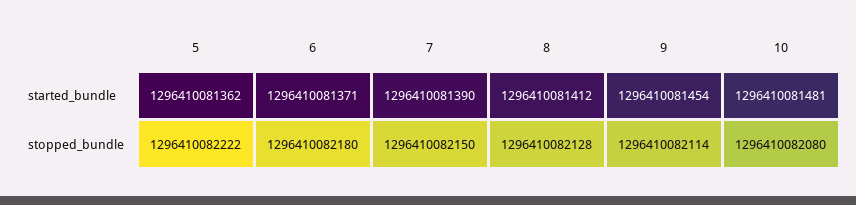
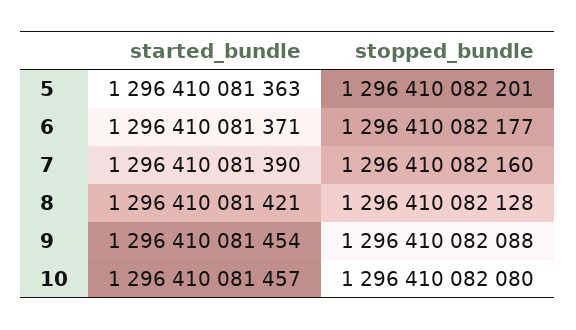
  {
    "5": {
-     "started_bundle": 1296410081362,
+     "started_bundle": 1296410081363,
-     "stopped_bundle": 1296410082222
+     "stopped_bundle": 1296410082201
    },
    "6": {
      "started_bundle": 1296410081371,
-     "stopped_bundle": 1296410082180
+     "stopped_bundle": 1296410082177
    },
    "7": {
      "started_bundle": 1296410081390,
-     "stopped_bundle": 1296410082150
+     "stopped_bundle": 1296410082160
    },
    "8": {
-     "started_bundle": 1296410081412,
+     "started_bundle": 1296410081421,
      "stopped_bundle": 1296410082128
    },
    "9": {
      "started_bundle": 1296410081454,
-     "stopped_bundle": 1296410082114
+     "stopped_bundle": 1296410082088
    },
    "10": {
-     "started_bundle": 1296410081481,
+     "started_bundle": 1296410081457,
      "stopped_bundle": 1296410082080
    }
  }

